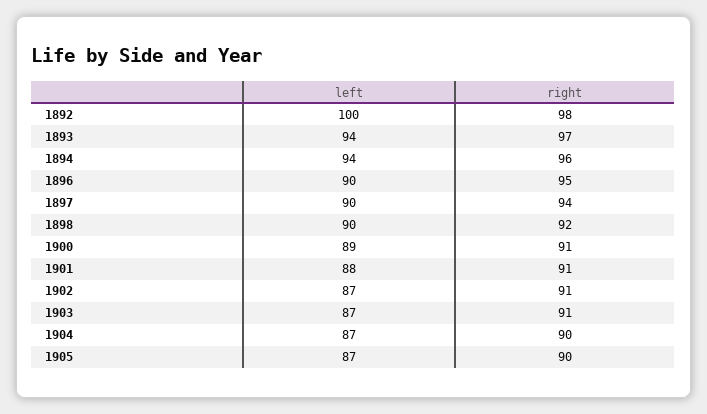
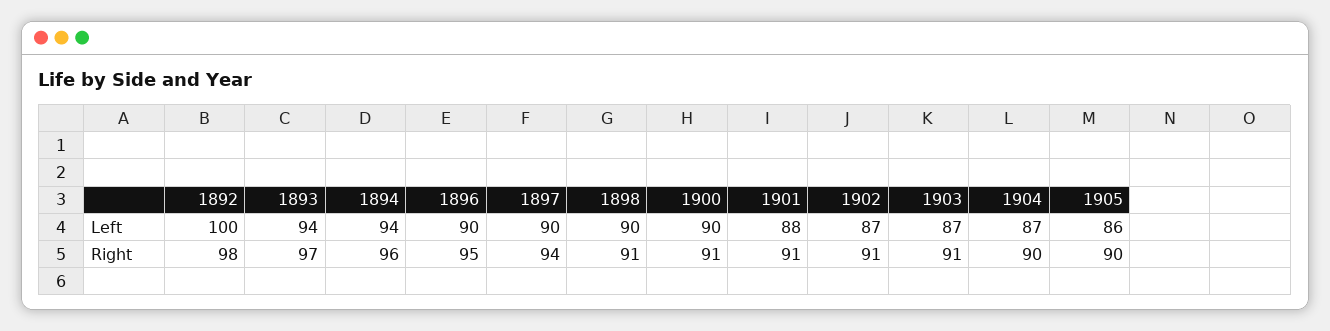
  {
    "left": {
      "1892": 100,
      "1893": 94,
      "1894": 94,
      "1896": 90,
      "1897": 90,
      "1898": 90,
-     "1900": 89,
+     "1900": 90,
      "1901": 88,
      "1902": 87,
      "1903": 87,
      "1904": 87,
-     "1905": 87
+     "1905": 86
    },
    "right": {
      "1892": 98,
      "1893": 97,
      "1894": 96,
      "1896": 95,
      "1897": 94,
-     "1898": 92,
+     "1898": 91,
      "1900": 91,
      "1901": 91,
      "1902": 91,
      "1903": 91,
      "1904": 90,
      "1905": 90
    }
  }

